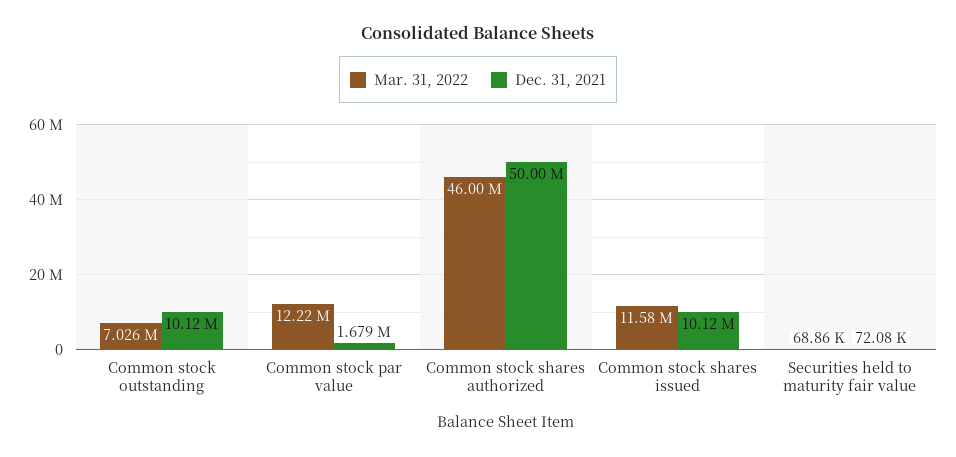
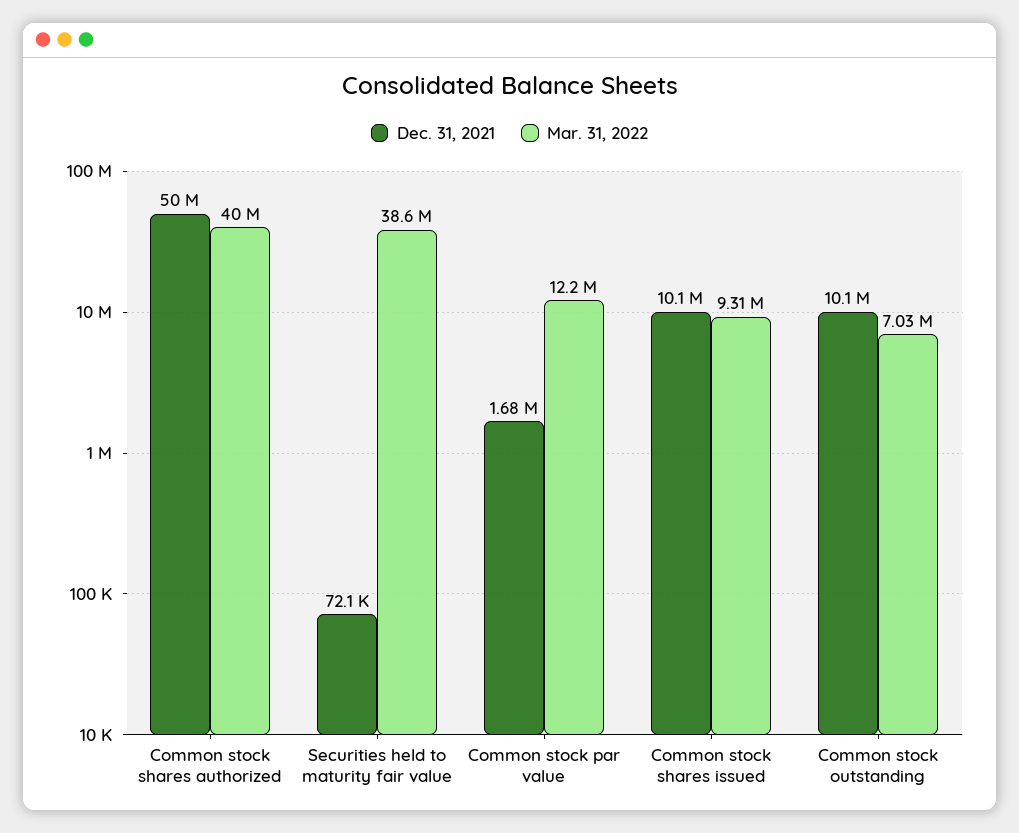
  {
    "Mar. 31, 2022": {
      "Common stock outstanding": 7026000,
      "Common stock par value": 12220000,
-     "Common stock shares authorized": 46000000,
+     "Common stock shares authorized": 40000000,
-     "Common stock shares issued": 11580000,
+     "Common stock shares issued": 9310000,
-     "Securities held to maturity fair value": 68860
+     "Securities held to maturity fair value": 38600000
    },
    "Dec. 31, 2021": {
      "Common stock outstanding": 10120000,
      "Common stock par value": 1679000,
      "Common stock shares authorized": 50000000,
      "Common stock shares issued": 10120000,
      "Securities held to maturity fair value": 72080
    }
  }

